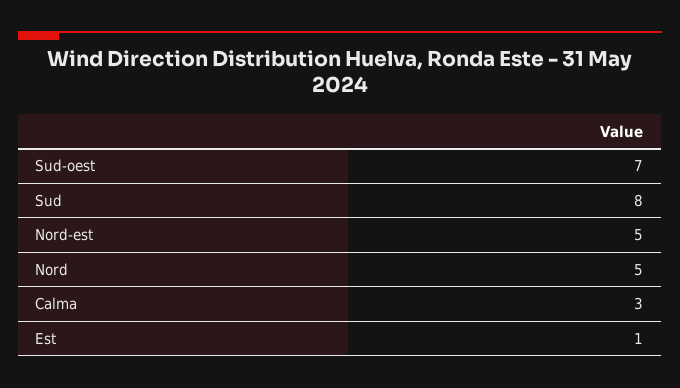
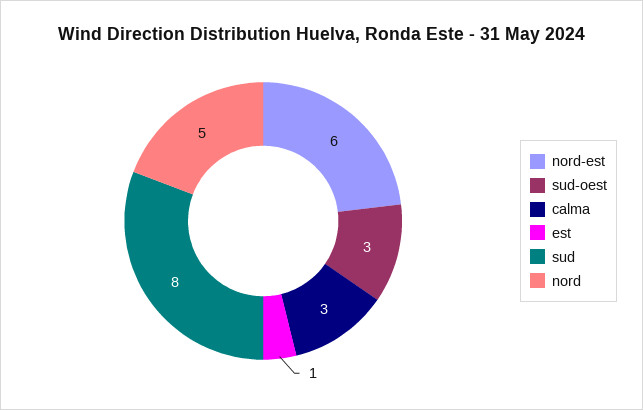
  {
-   "Sud-oest": 7,
+   "Sud-oest": 3,
    "Sud": 8,
-   "Nord-est": 5,
+   "Nord-est": 6,
    "Nord": 5,
    "Calma": 3,
    "Est": 1
  }

